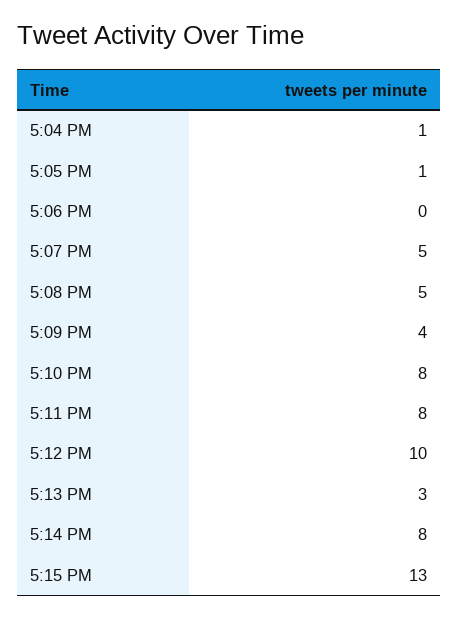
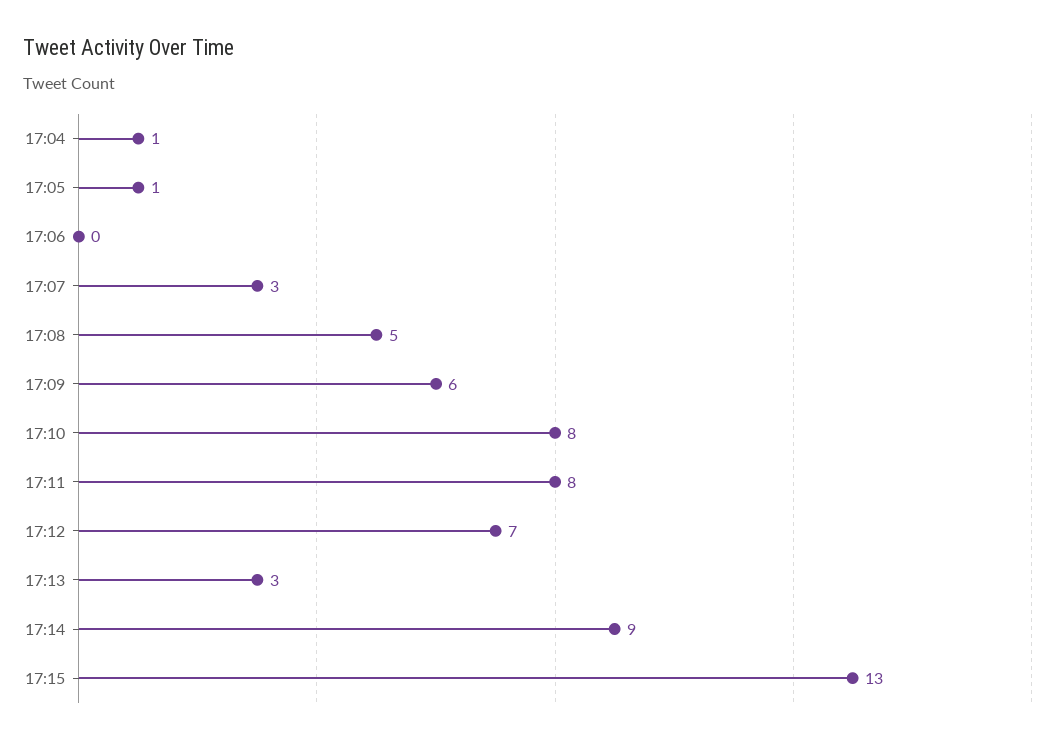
  {
    "5:04 PM": 1,
    "5:05 PM": 1,
    "5:06 PM": 0,
-   "5:07 PM": 5,
+   "5:07 PM": 3,
    "5:08 PM": 5,
-   "5:09 PM": 4,
+   "5:09 PM": 6,
    "5:10 PM": 8,
    "5:11 PM": 8,
-   "5:12 PM": 10,
+   "5:12 PM": 7,
    "5:13 PM": 3,
-   "5:14 PM": 8,
+   "5:14 PM": 9,
    "5:15 PM": 13
  }

